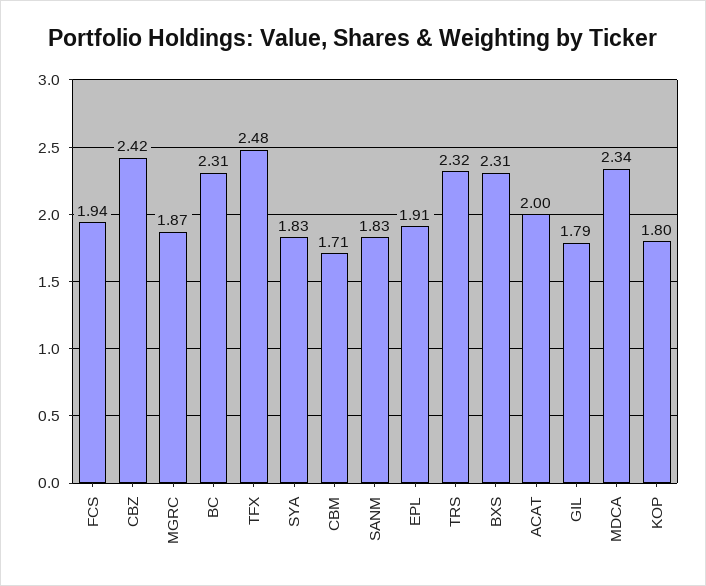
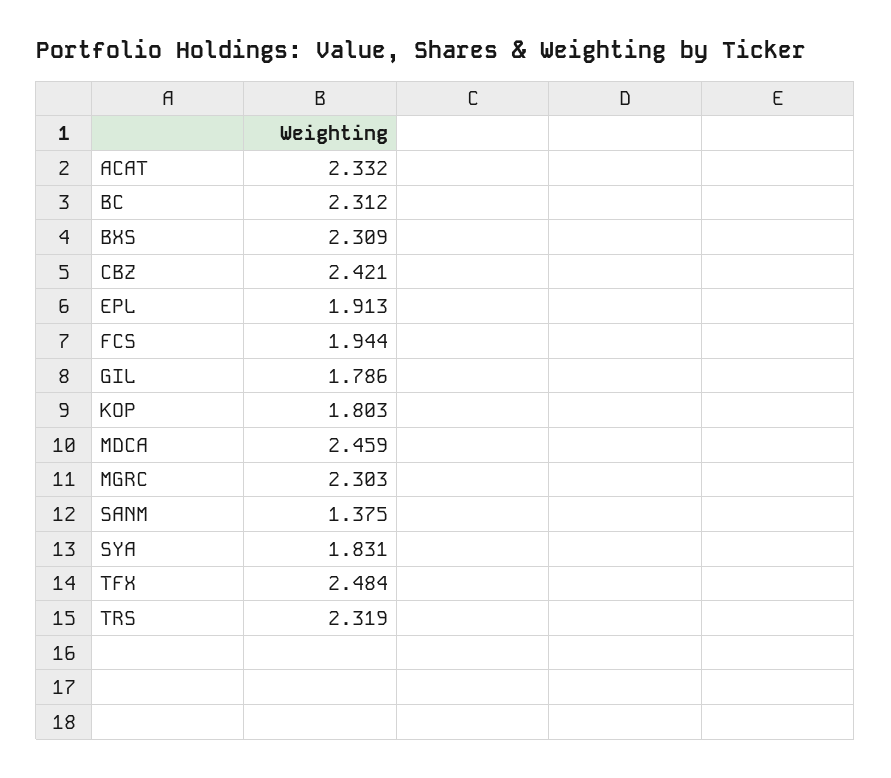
  {
    "FCS": 1.944,
    "CBZ": 2.421,
-   "MGRC": 1.87,
+   "MGRC": 2.303,
    "BC": 2.312,
    "TFX": 2.484,
    "SYA": 1.831,
-   "CBM": 1.71,
-   "SANM": 1.83,
+   "SANM": 1.375,
    "EPL": 1.913,
    "TRS": 2.319,
    "BXS": 2.309,
-   "ACAT": 2,
+   "ACAT": 2.332,
    "GIL": 1.786,
-   "MDCA": 2.34,
+   "MDCA": 2.459,
    "KOP": 1.803
  }

